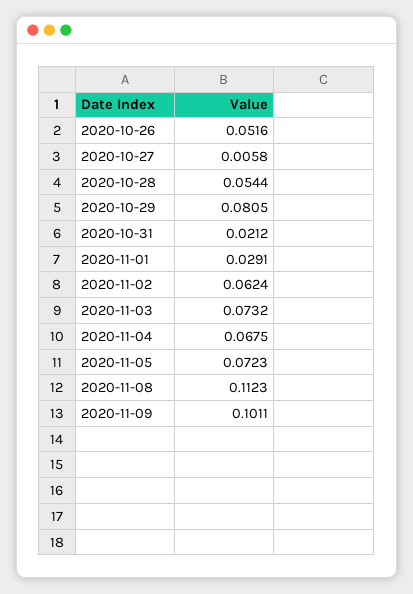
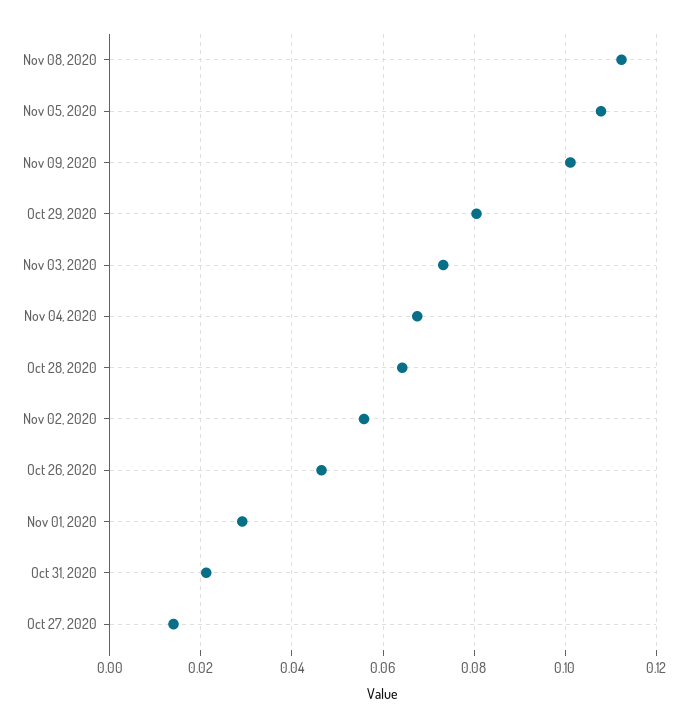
  {
-   "2020-10-26": 0.0516,
+   "2020-10-26": 0.046,
-   "2020-10-27": 0.0058,
+   "2020-10-27": 0.014,
-   "2020-10-28": 0.0544,
+   "2020-10-28": 0.064,
    "2020-10-29": 0.0805,
    "2020-10-31": 0.0212,
    "2020-11-01": 0.0291,
-   "2020-11-02": 0.0624,
+   "2020-11-02": 0.056,
    "2020-11-03": 0.0732,
    "2020-11-04": 0.0675,
-   "2020-11-05": 0.0723,
+   "2020-11-05": 0.108,
    "2020-11-08": 0.1123,
    "2020-11-09": 0.1011
  }

